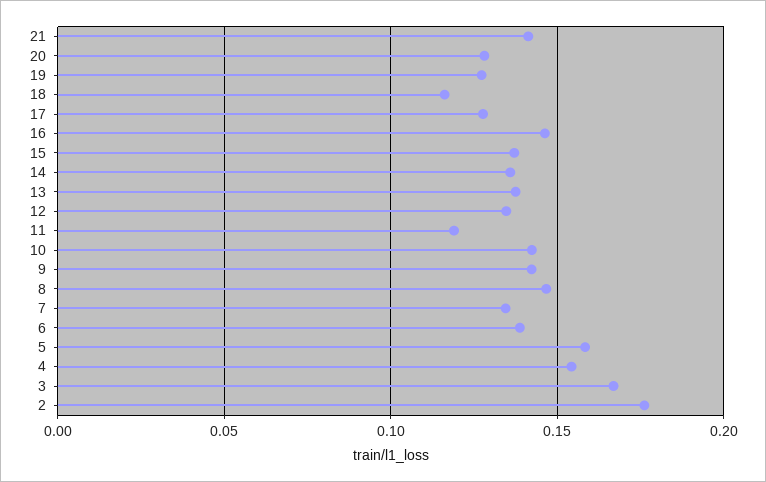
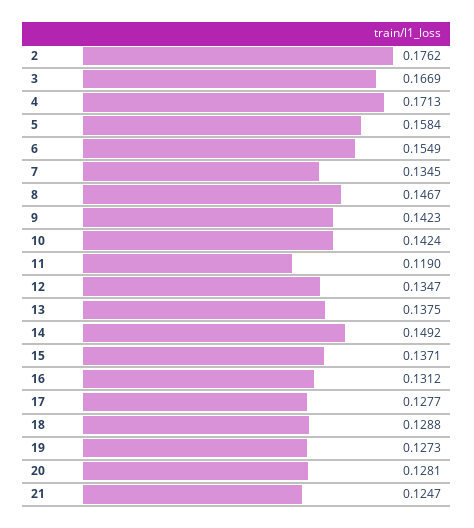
  {
-   "21": 0.14,
+   "21": 0.1247,
    "20": 0.1281,
    "19": 0.1273,
-   "18": 0.115,
+   "18": 0.1288,
    "17": 0.1277,
-   "16": 0.145,
+   "16": 0.1312,
    "15": 0.1371,
-   "14": 0.135,
+   "14": 0.1492,
    "13": 0.1375,
    "12": 0.1347,
    "11": 0.119,
    "10": 0.1424,
    "9": 0.1423,
    "8": 0.1467,
    "7": 0.1345,
-   "6": 0.14,
+   "6": 0.1549,
    "5": 0.1584,
-   "4": 0.155,
+   "4": 0.1713,
    "3": 0.1669,
    "2": 0.1762
  }

